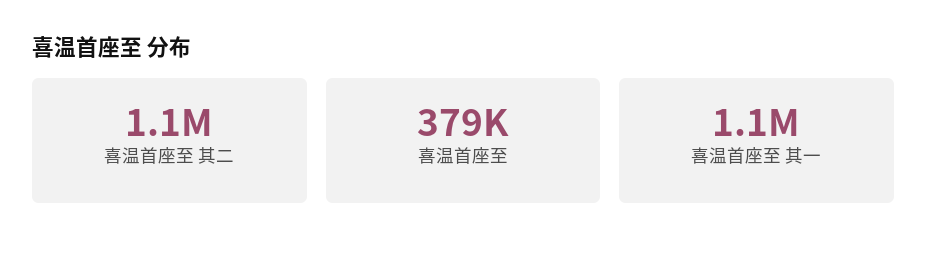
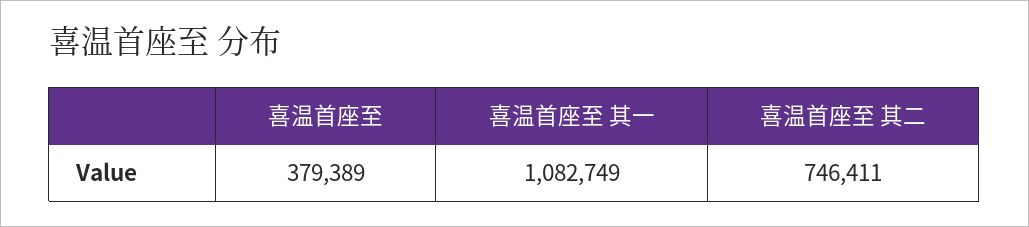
  {
-   "喜温首座至 其二": 1100000,
+   "喜温首座至 其二": 746411,
    "喜温首座至": 379389,
    "喜温首座至 其一": 1082749
  }

